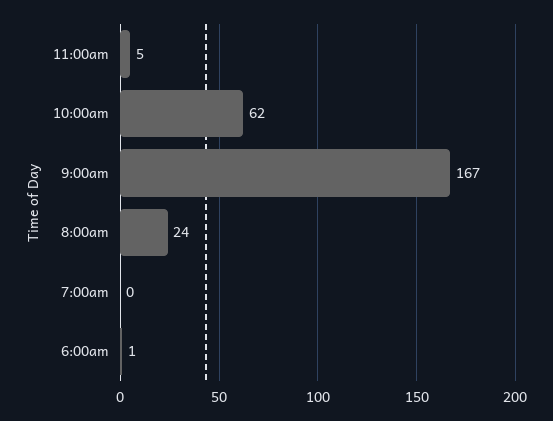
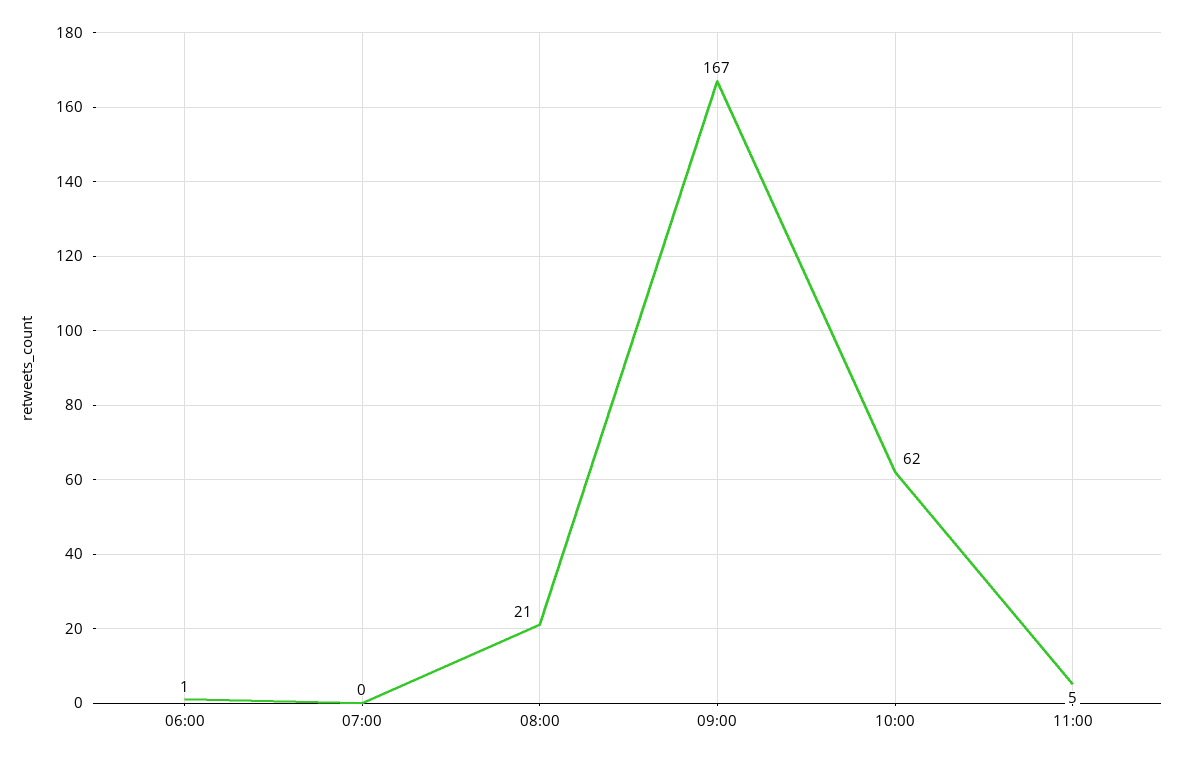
  {
    "11:00am": 5,
    "10:00am": 62,
    "9:00am": 167,
-   "8:00am": 24,
+   "8:00am": 21,
    "7:00am": 0,
    "6:00am": 1
  }

